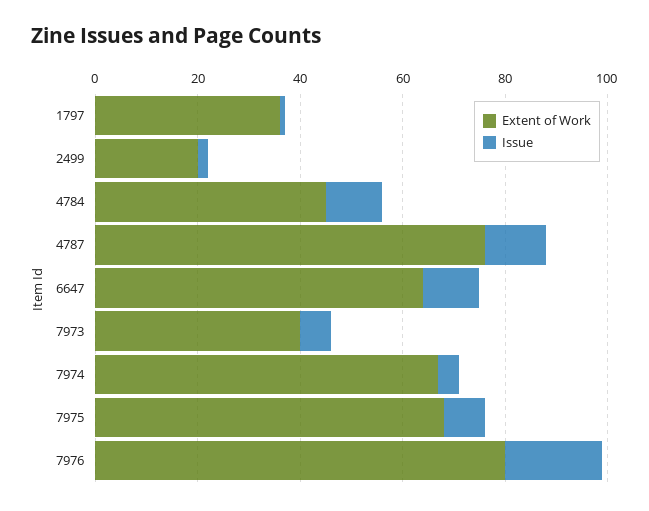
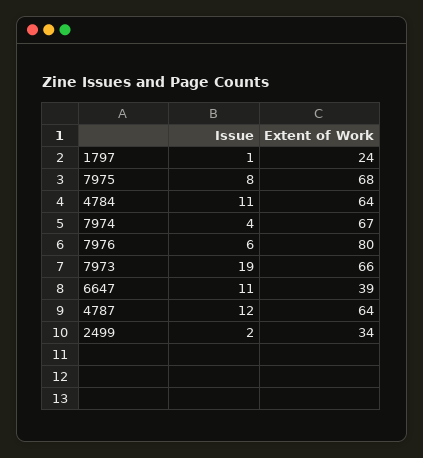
  {
    "Extent of Work": {
-     "1797": 35,
+     "1797": 24,
-     "2499": 20,
+     "2499": 34,
-     "4784": 45,
+     "4784": 64,
-     "4787": 75,
+     "4787": 64,
-     "6647": 65,
+     "6647": 39,
-     "7973": 40,
+     "7973": 66,
      "7974": 67,
      "7975": 68,
      "7976": 80
    },
    "Issue": {
      "1797": 1,
      "2499": 2,
      "4784": 11,
      "4787": 12,
      "6647": 11,
-     "7973": 5,
+     "7973": 19,
      "7974": 4,
      "7975": 8,
-     "7976": 20
+     "7976": 6
    }
  }

